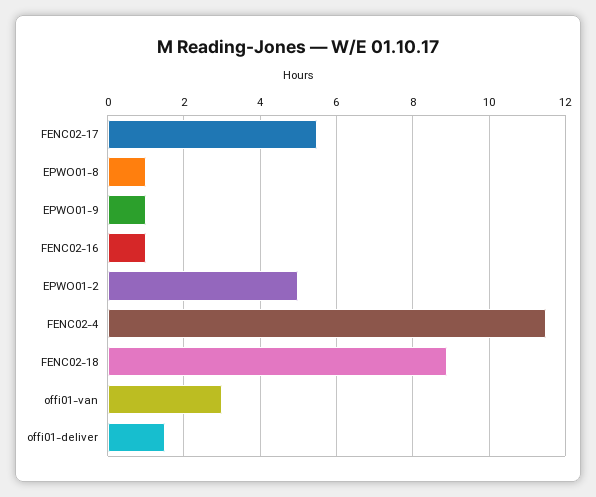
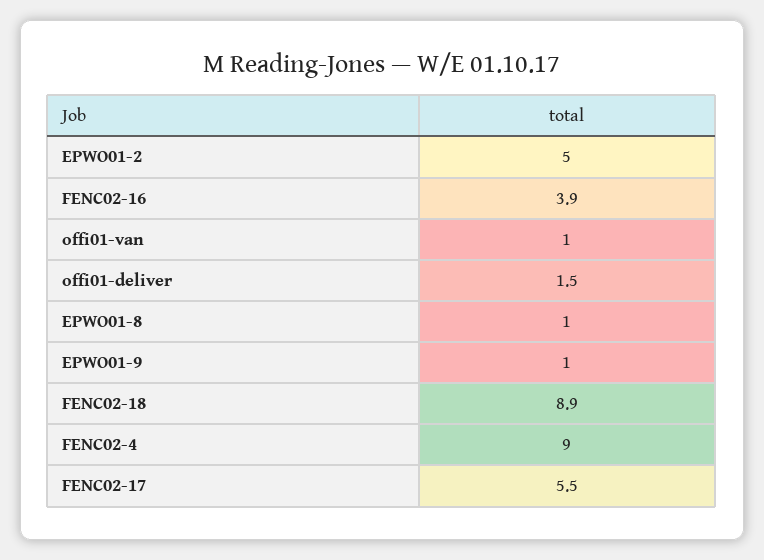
  {
    "FENC02-17": 5.5,
    "EPWO01-8": 1,
    "EPWO01-9": 1,
-   "FENC02-16": 1,
+   "FENC02-16": 3.9,
    "EPWO01-2": 5,
-   "FENC02-4": 11.5,
+   "FENC02-4": 9,
    "FENC02-18": 8.9,
-   "offi01-van": 3,
+   "offi01-van": 1,
    "offi01-deliver": 1.5
  }

